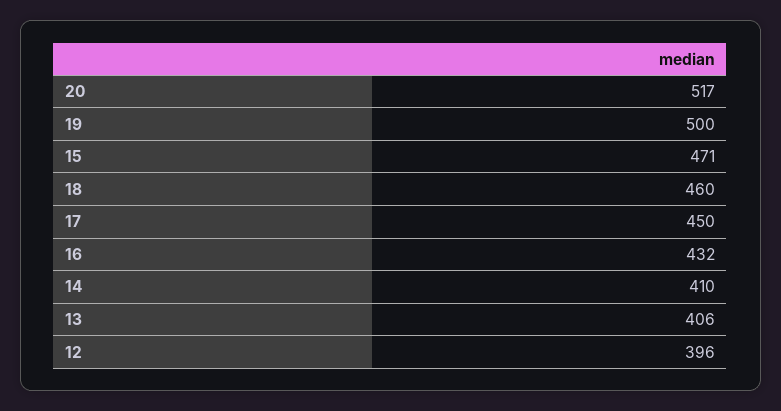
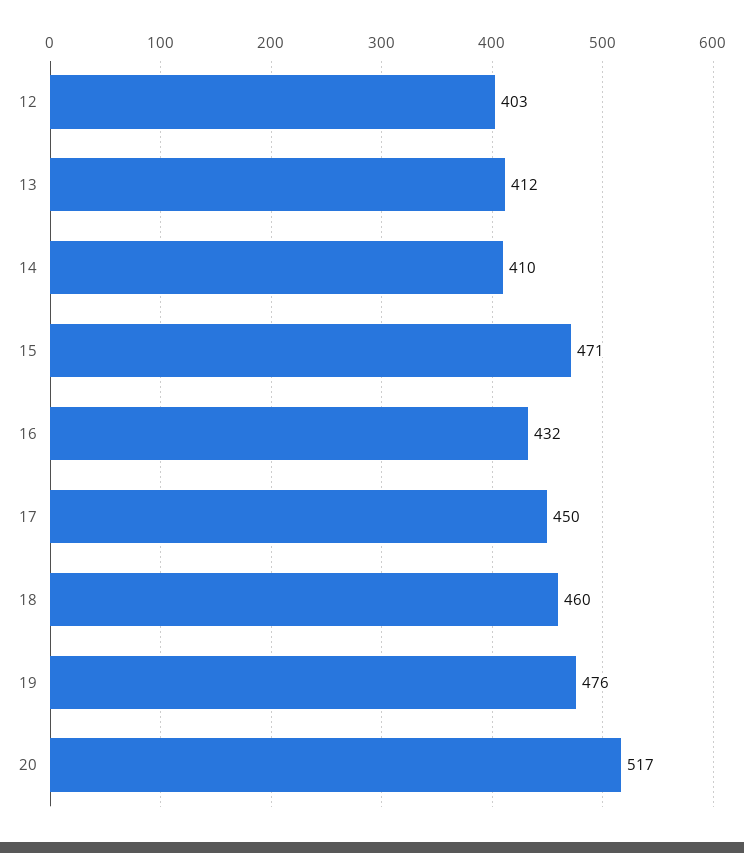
  {
    "20": 517,
-   "19": 500,
+   "19": 476,
    "15": 471,
    "18": 460,
    "17": 450,
    "16": 432,
    "14": 410,
-   "13": 406,
+   "13": 412,
-   "12": 396
+   "12": 403
  }

